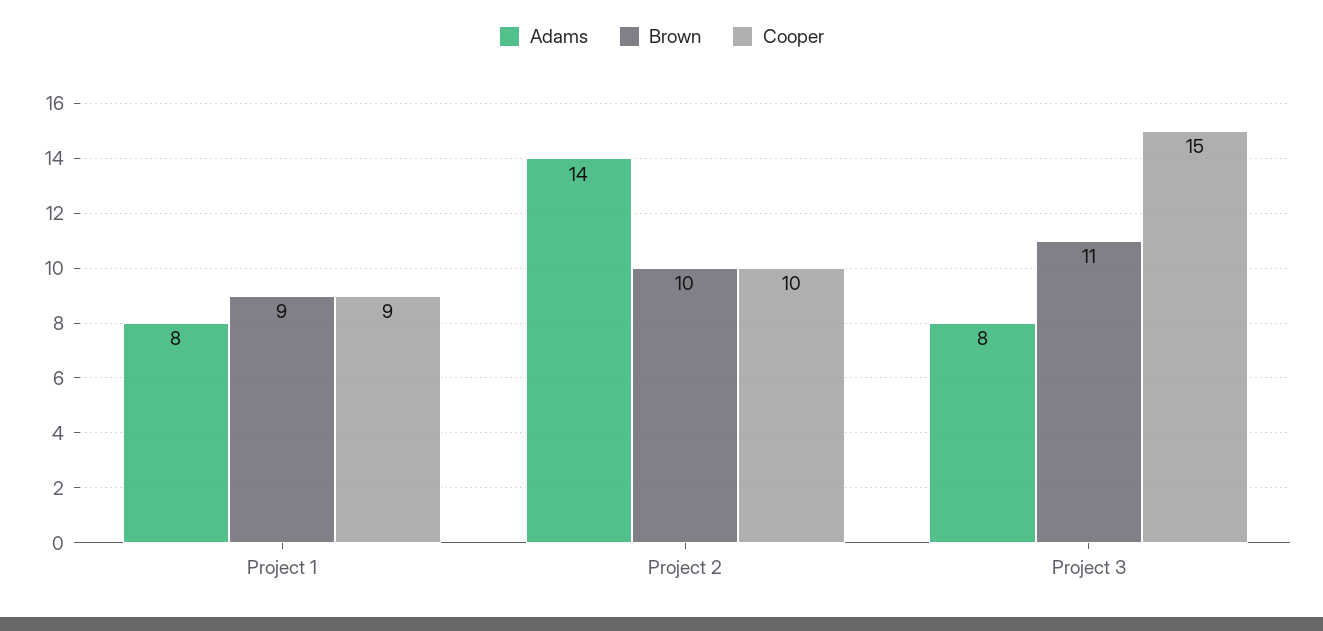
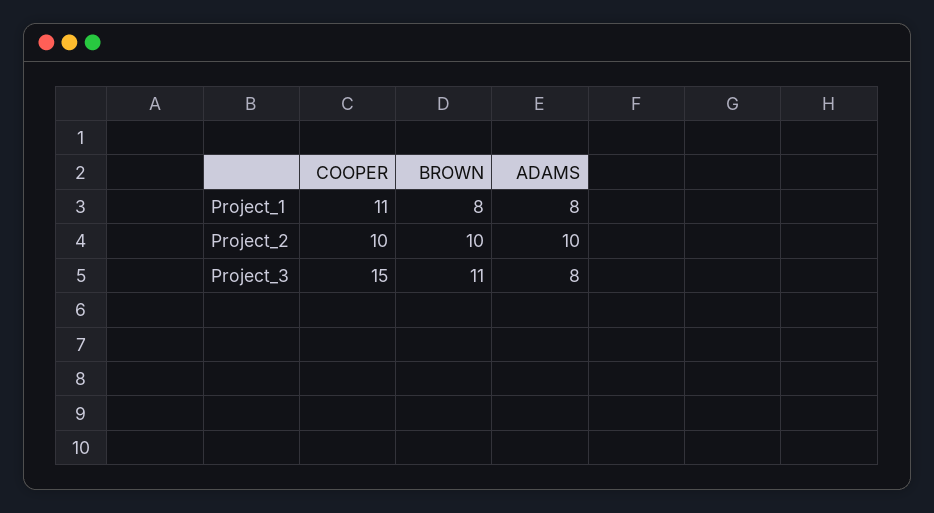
  {
    "Adams": {
      "Project 1": 8,
-     "Project 2": 14,
+     "Project 2": 10,
      "Project 3": 8
    },
    "Brown": {
-     "Project 1": 9,
+     "Project 1": 8,
      "Project 2": 10,
      "Project 3": 11
    },
    "Cooper": {
-     "Project 1": 9,
+     "Project 1": 11,
      "Project 2": 10,
      "Project 3": 15
    }
  }

